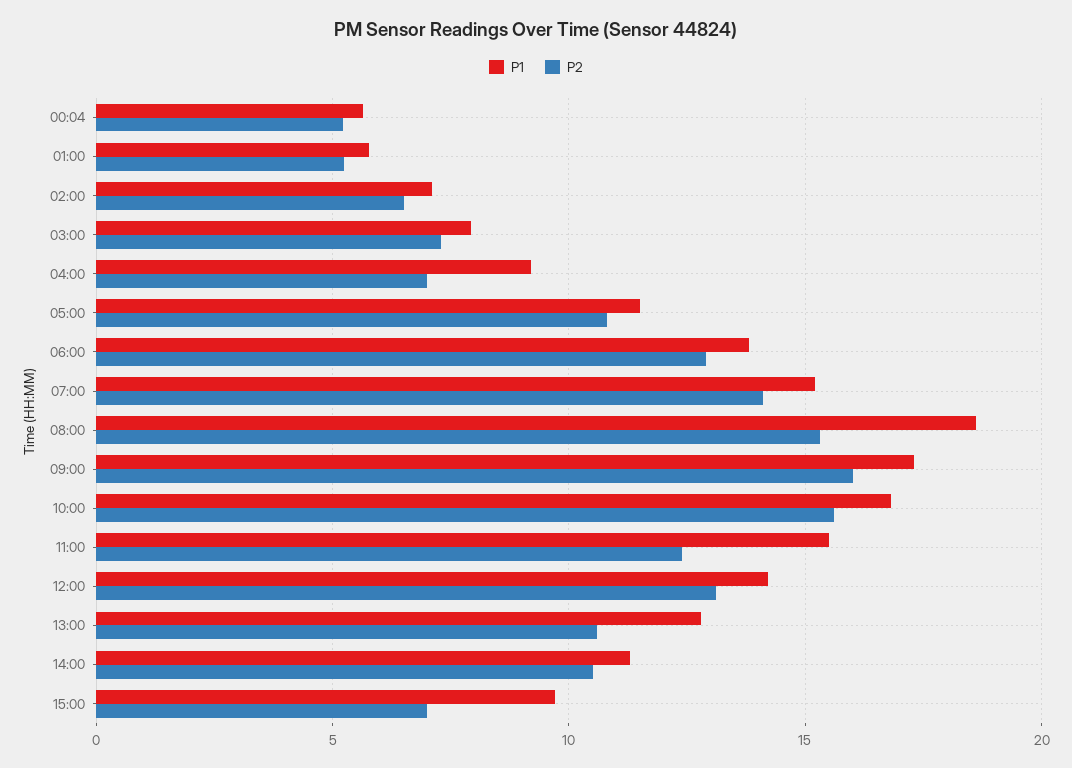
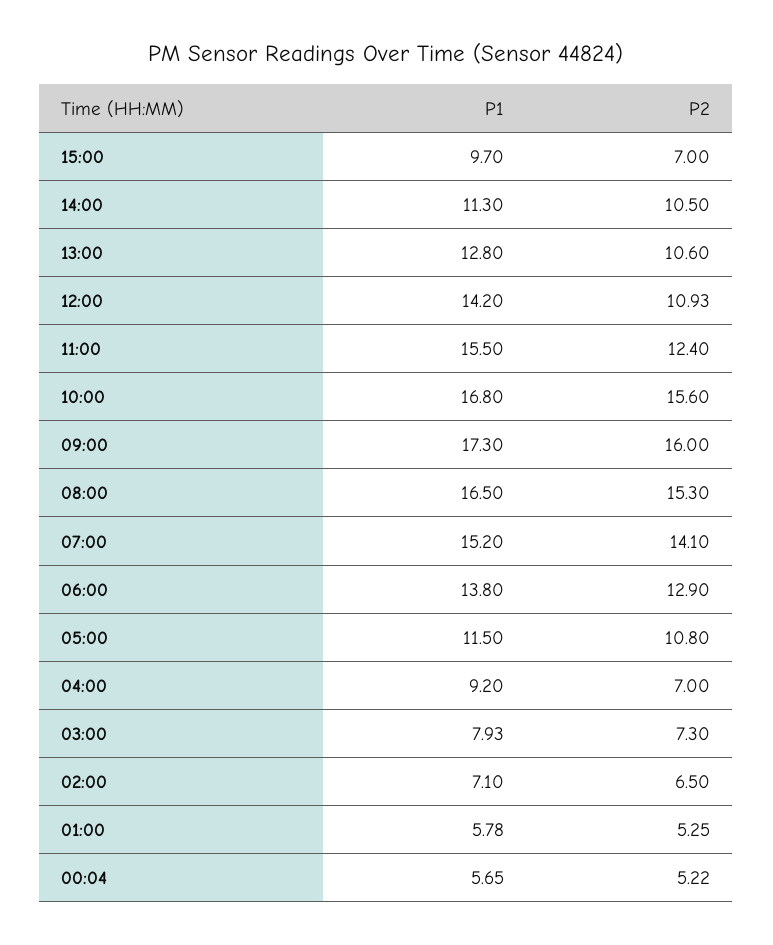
  {
    "P1": {
      "00:04": 5.65,
      "01:00": 5.78,
      "02:00": 7.1,
      "03:00": 7.93,
      "04:00": 9.2,
      "05:00": 11.5,
      "06:00": 13.8,
      "07:00": 15.2,
-     "08:00": 18.5,
+     "08:00": 16.5,
      "09:00": 17.3,
      "10:00": 16.8,
      "11:00": 15.5,
      "12:00": 14.2,
      "13:00": 12.8,
      "14:00": 11.3,
      "15:00": 9.7
    },
    "P2": {
      "00:04": 5.22,
      "01:00": 5.25,
      "02:00": 6.5,
      "03:00": 7.3,
      "04:00": 7,
      "05:00": 10.8,
      "06:00": 12.9,
      "07:00": 14.1,
      "08:00": 15.3,
      "09:00": 16,
      "10:00": 15.6,
      "11:00": 12.4,
-     "12:00": 13,
+     "12:00": 10.93,
      "13:00": 10.6,
      "14:00": 10.5,
      "15:00": 7
    }
  }

